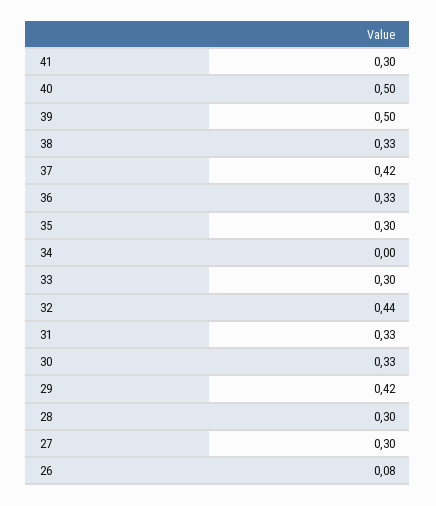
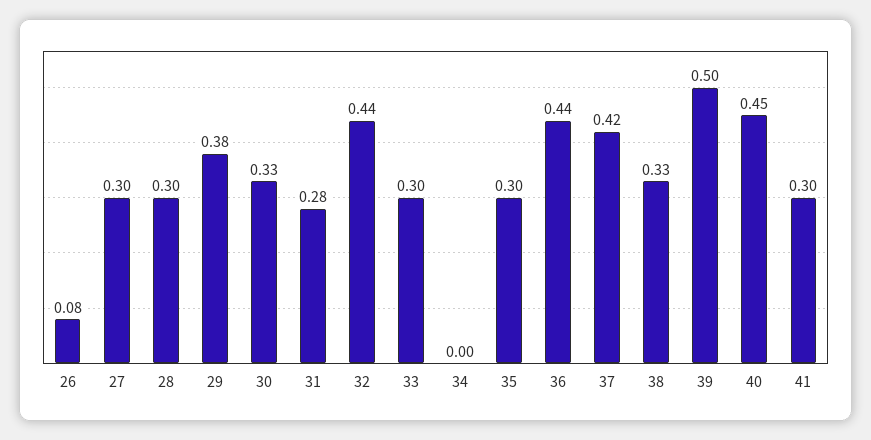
  {
    "41": 0.3,
-   "40": 0.5,
+   "40": 0.45,
    "39": 0.5,
    "38": 0.33,
    "37": 0.42,
-   "36": 0.33,
+   "36": 0.44,
    "35": 0.3,
    "34": 0,
    "33": 0.3,
    "32": 0.44,
-   "31": 0.33,
+   "31": 0.28,
    "30": 0.33,
-   "29": 0.42,
+   "29": 0.38,
    "28": 0.3,
    "27": 0.3,
    "26": 0.08
  }

